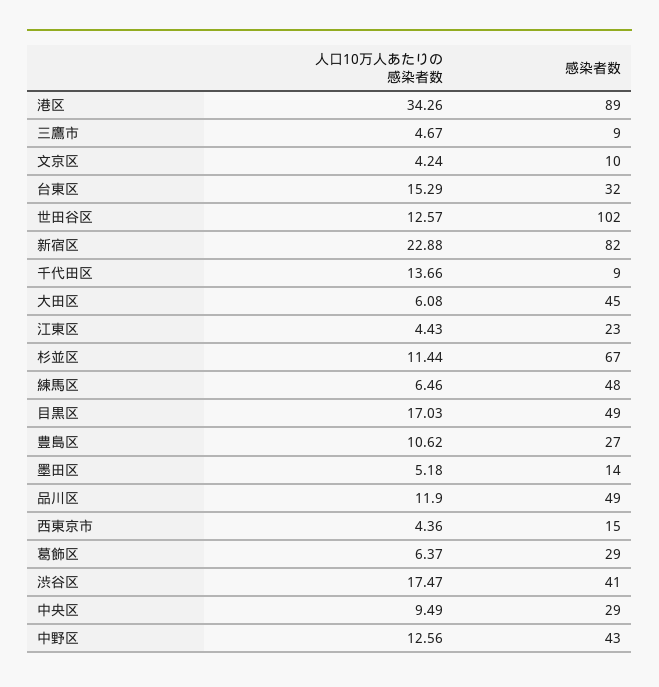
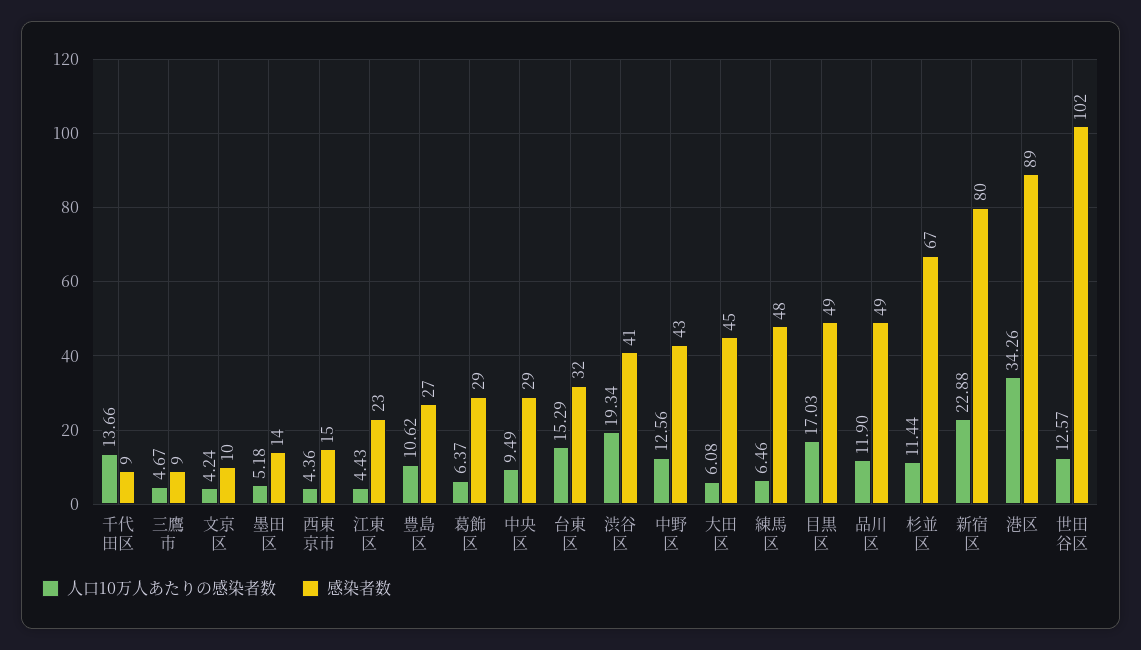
  {
    "人口10万人あたりの感染者数": {
      "港区": 34.26,
      "三鷹市": 4.67,
      "文京区": 4.24,
      "台東区": 15.29,
      "世田谷区": 12.57,
      "新宿区": 22.88,
      "千代田区": 13.66,
      "大田区": 6.08,
      "江東区": 4.43,
      "杉並区": 11.44,
      "練馬区": 6.46,
      "目黒区": 17.03,
      "豊島区": 10.62,
      "墨田区": 5.18,
      "品川区": 11.9,
      "西東京市": 4.36,
      "葛飾区": 6.37,
-     "渋谷区": 17.47,
+     "渋谷区": 19.34,
      "中央区": 9.49,
      "中野区": 12.56
    },
    "感染者数": {
      "港区": 89,
      "三鷹市": 9,
      "文京区": 10,
      "台東区": 32,
      "世田谷区": 102,
-     "新宿区": 82,
+     "新宿区": 80,
      "千代田区": 9,
      "大田区": 45,
      "江東区": 23,
      "杉並区": 67,
      "練馬区": 48,
      "目黒区": 49,
      "豊島区": 27,
      "墨田区": 14,
      "品川区": 49,
      "西東京市": 15,
      "葛飾区": 29,
      "渋谷区": 41,
      "中央区": 29,
      "中野区": 43
    }
  }

